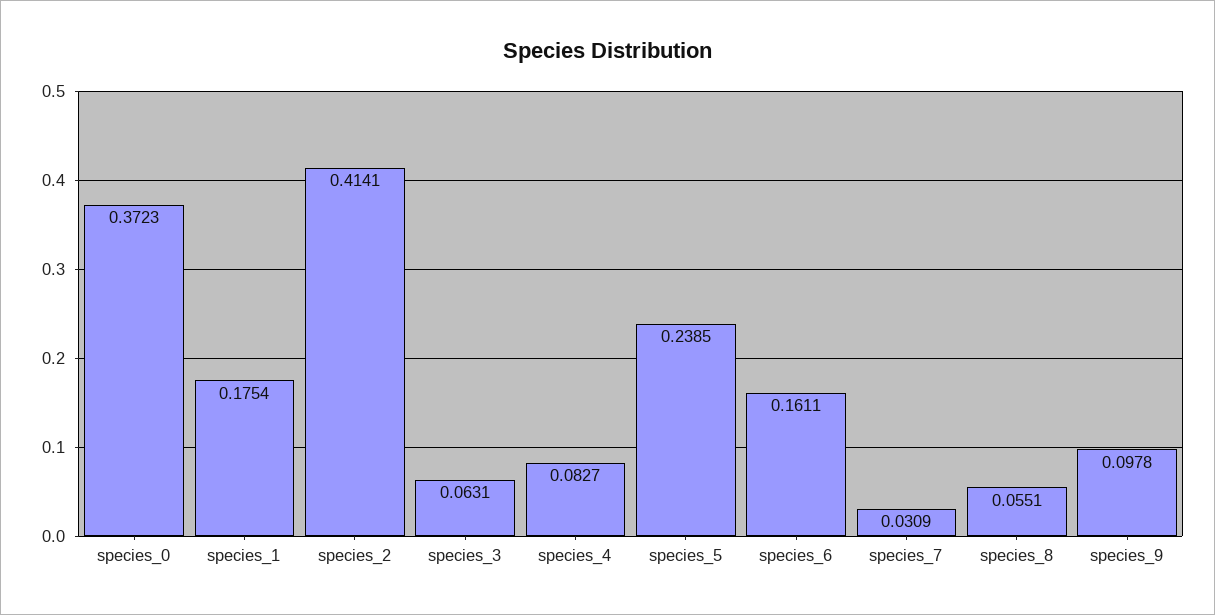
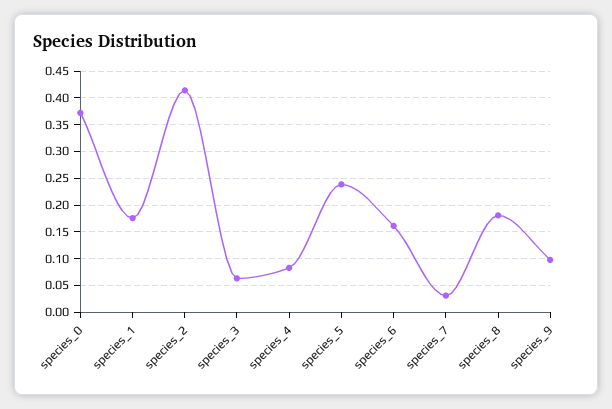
  {
    "species_0": 0.3723,
    "species_1": 0.1754,
    "species_2": 0.4141,
    "species_3": 0.0631,
    "species_4": 0.0827,
    "species_5": 0.2385,
    "species_6": 0.1611,
    "species_7": 0.0309,
-   "species_8": 0.0551,
+   "species_8": 0.175,
    "species_9": 0.0978
  }

